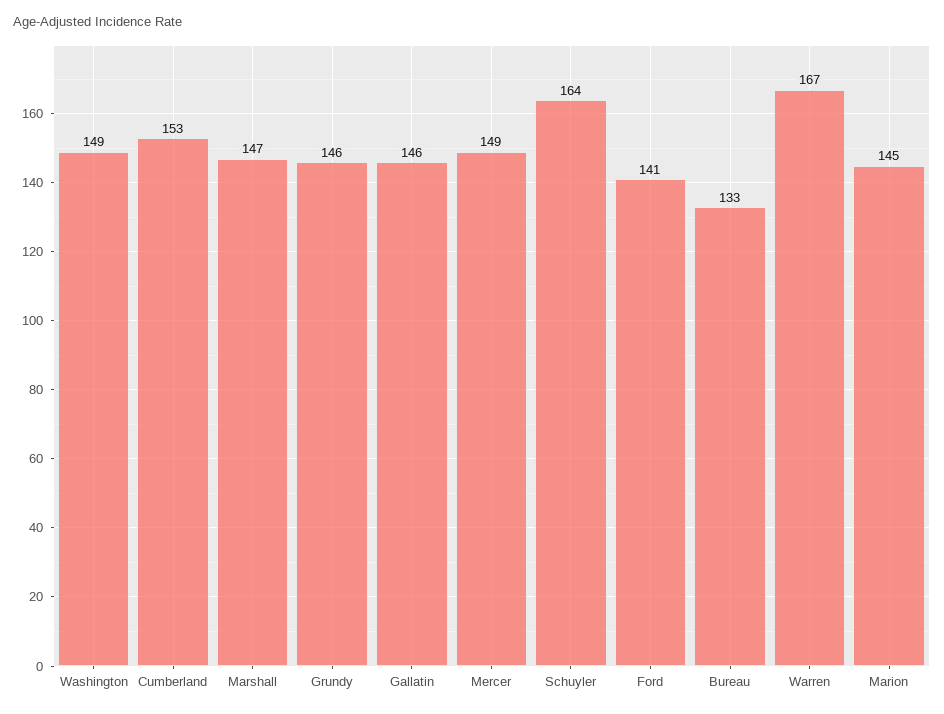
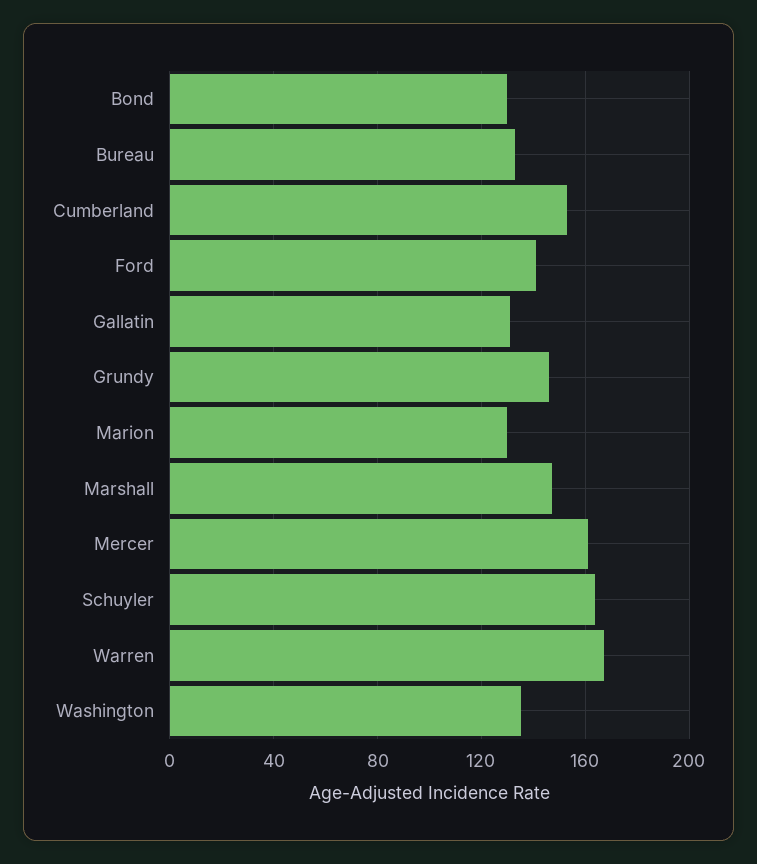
  {
-   "Washington": 149,
+   "Washington": 135,
    "Cumberland": 153,
    "Marshall": 147,
    "Grundy": 146,
-   "Gallatin": 146,
+   "Gallatin": 130,
-   "Mercer": 149,
+   "Mercer": 160,
    "Schuyler": 164,
    "Ford": 141,
    "Bureau": 133,
    "Warren": 167,
-   "Marion": 145
+   "Marion": 130,
+   "Bond": 130
  }

